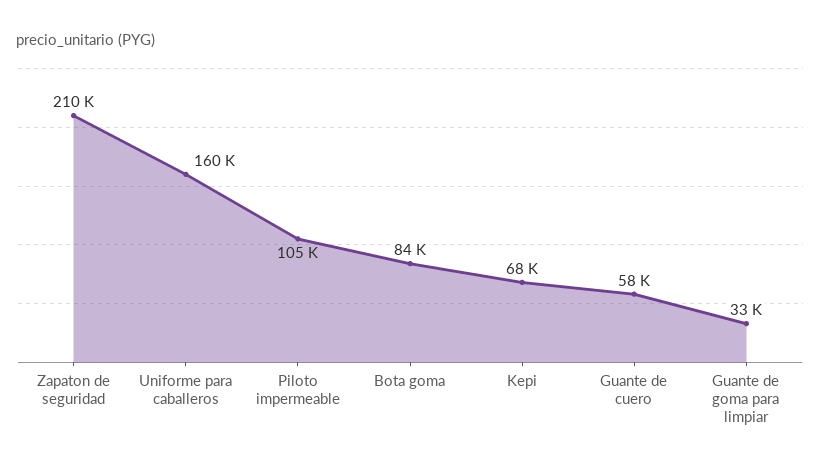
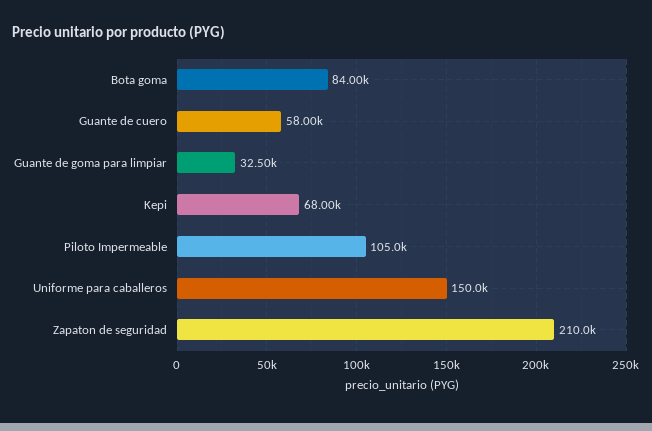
  {
    "Zapaton de seguridad": 210000,
-   "Uniforme para caballeros": 160000,
+   "Uniforme para caballeros": 150000,
    "Piloto impermeable": 105000,
    "Bota goma": 84000,
    "Kepi": 68000,
    "Guante de cuero": 58000,
    "Guante de goma para limpiar": 32500
  }

